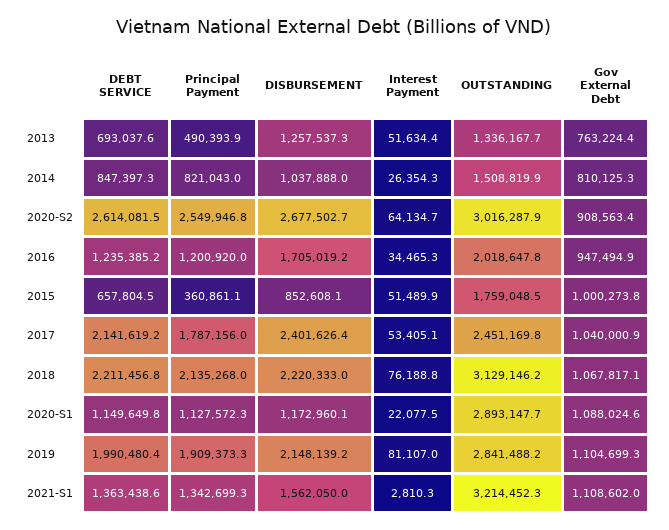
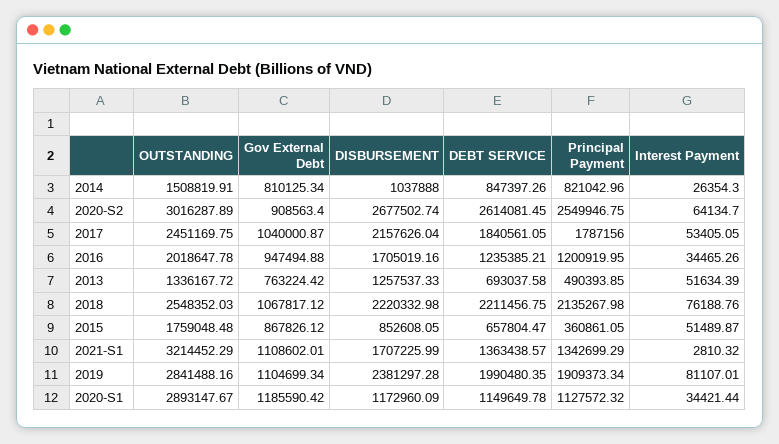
  {
    "DEBT SERVICE": {
      "2013": 693037.58,
      "2014": 847397.26,
      "2020-S2": 2614081.45,
      "2016": 1235385.21,
      "2015": 657804.47,
-     "2017": 2141619.2,
+     "2017": 1840561.05,
      "2018": 2211456.75,
      "2020-S1": 1149649.78,
      "2019": 1990480.35,
      "2021-S1": 1363438.57
    },
    "Principal Payment": {
      "2013": 490393.85,
      "2014": 821042.96,
      "2020-S2": 2549946.75,
      "2016": 1200919.95,
      "2015": 360861.05,
      "2017": 1787156,
      "2018": 2135267.98,
      "2020-S1": 1127572.32,
      "2019": 1909373.34,
      "2021-S1": 1342699.29
    },
    "DISBURSEMENT": {
      "2013": 1257537.33,
      "2014": 1037888,
      "2020-S2": 2677502.74,
      "2016": 1705019.16,
      "2015": 852608.05,
-     "2017": 2401626.4,
+     "2017": 2157626.04,
      "2018": 2220332.98,
      "2020-S1": 1172960.09,
-     "2019": 2148139.2,
+     "2019": 2381297.28,
-     "2021-S1": 1562050
+     "2021-S1": 1707225.99
    },
    "Interest Payment": {
      "2013": 51634.39,
      "2014": 26354.3,
      "2020-S2": 64134.7,
      "2016": 34465.26,
      "2015": 51489.87,
      "2017": 53405.05,
      "2018": 76188.76,
-     "2020-S1": 22077.5,
+     "2020-S1": 34421.44,
      "2019": 81107.01,
      "2021-S1": 2810.32
    },
    "OUTSTANDING": {
      "2013": 1336167.72,
      "2014": 1508819.91,
      "2020-S2": 3016287.89,
      "2016": 2018647.78,
      "2015": 1759048.48,
      "2017": 2451169.75,
-     "2018": 3129146.2,
+     "2018": 2548352.03,
      "2020-S1": 2893147.67,
      "2019": 2841488.16,
      "2021-S1": 3214452.29
    },
    "Gov External Debt": {
      "2013": 763224.42,
      "2014": 810125.34,
      "2020-S2": 908563.4,
      "2016": 947494.88,
-     "2015": 1000273.8,
+     "2015": 867826.12,
      "2017": 1040000.87,
      "2018": 1067817.12,
-     "2020-S1": 1088024.6,
+     "2020-S1": 1185590.42,
      "2019": 1104699.34,
      "2021-S1": 1108602.01
    }
  }

